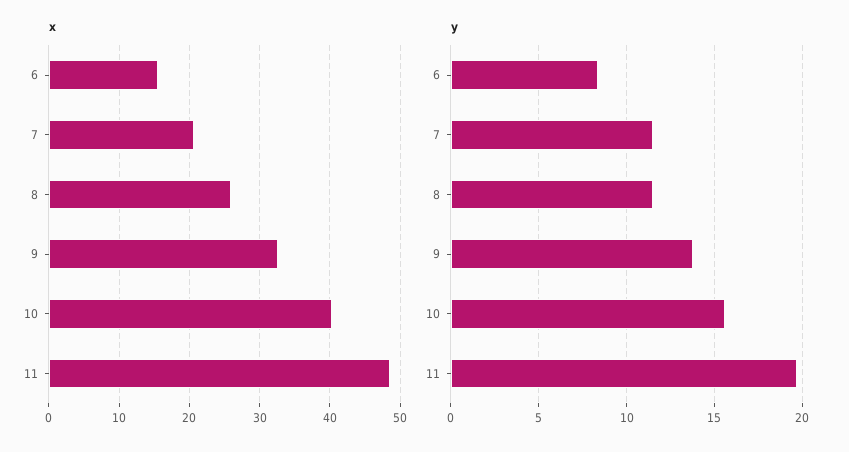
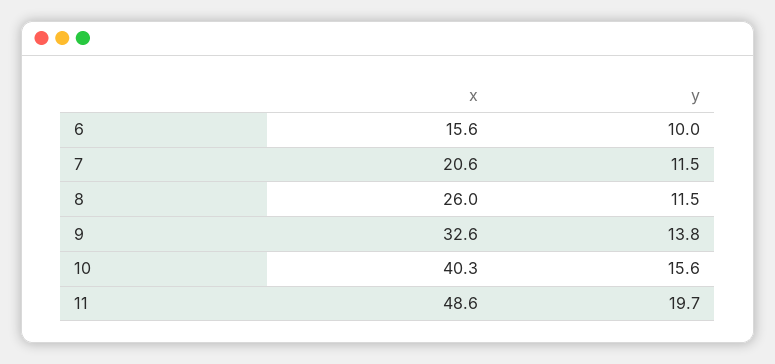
  {
    "x": {
      "6": 15.6,
      "7": 20.6,
      "8": 26,
      "9": 32.6,
      "10": 40.3,
      "11": 48.6
    },
    "y": {
-     "6": 8.5,
+     "6": 10,
      "7": 11.5,
      "8": 11.5,
      "9": 13.8,
      "10": 15.6,
      "11": 19.7
    }
  }

